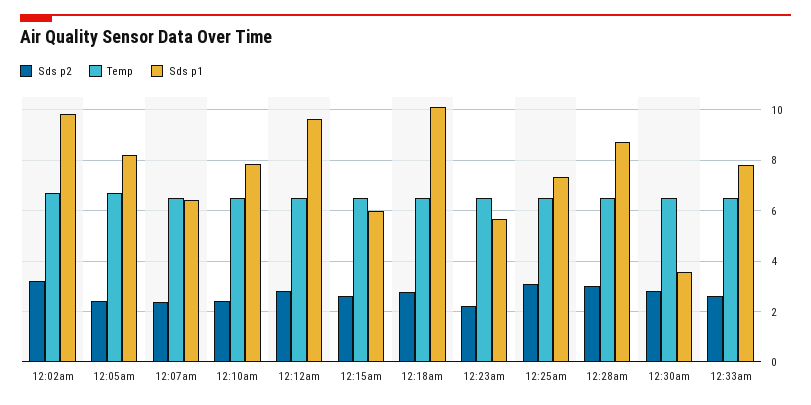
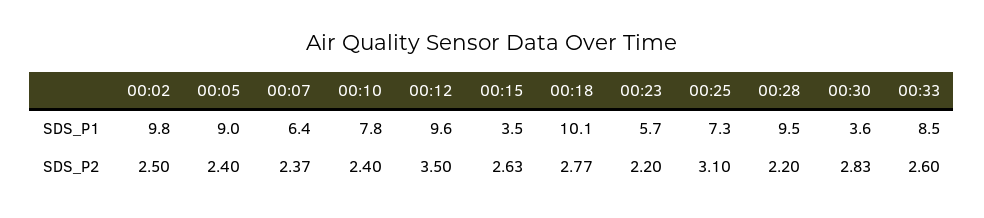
  {
    "Sds p2": {
-     "12:02am": 3.25,
+     "12:02am": 2.5,
      "12:05am": 2.4,
      "12:07am": 2.37,
      "12:10am": 2.4,
-     "12:12am": 2.75,
+     "12:12am": 3.5,
      "12:15am": 2.63,
      "12:18am": 2.77,
      "12:23am": 2.2,
      "12:25am": 3.1,
-     "12:28am": 3,
+     "12:28am": 2.2,
      "12:30am": 2.83,
      "12:33am": 2.6
    },
-   "Temp": {
-     "12:02am": 6.75,
-     "12:05am": 6.75,
-     "12:07am": 6.5,
-     "12:10am": 6.5,
-     "12:12am": 6.5,
-     "12:15am": 6.5,
-     "12:18am": 6.5,
-     "12:23am": 6.5,
-     "12:25am": 6.5,
-     "12:28am": 6.5,
-     "12:30am": 6.5,
-     "12:33am": 6.5
-   },
    "Sds p1": {
      "12:02am": 9.8,
-     "12:05am": 8.25,
+     "12:05am": 9,
      "12:07am": 6.4,
      "12:10am": 7.8,
      "12:12am": 9.6,
-     "12:15am": 6,
+     "12:15am": 3.5,
      "12:18am": 10.1,
      "12:23am": 5.7,
      "12:25am": 7.3,
-     "12:28am": 8.75,
+     "12:28am": 9.5,
      "12:30am": 3.6,
-     "12:33am": 7.75
+     "12:33am": 8.5
    }
  }

